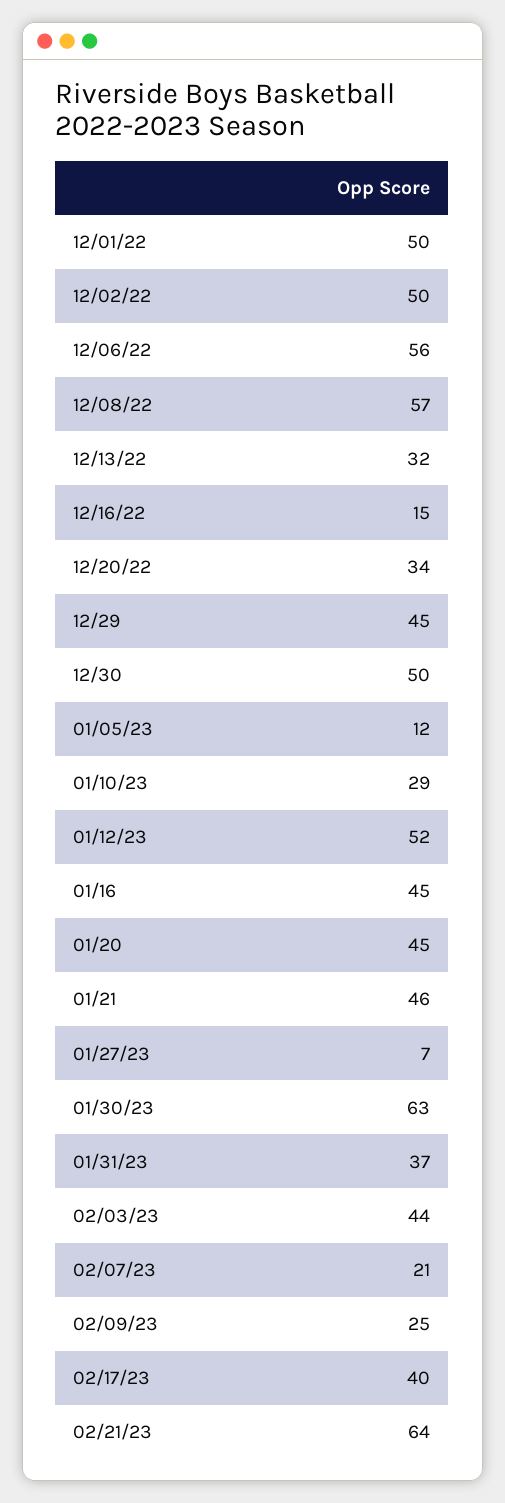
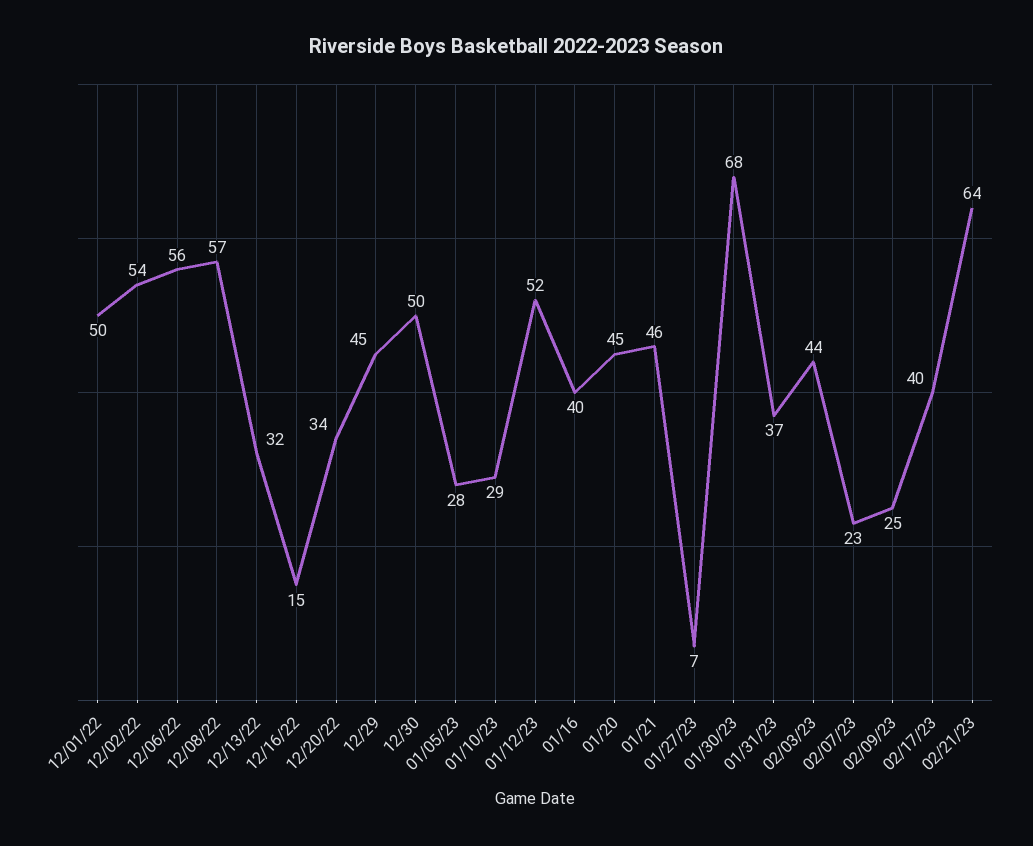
  {
    "12/01/22": 50,
-   "12/02/22": 50,
+   "12/02/22": 54,
    "12/06/22": 56,
    "12/08/22": 57,
    "12/13/22": 32,
    "12/16/22": 15,
    "12/20/22": 34,
    "12/29": 45,
    "12/30": 50,
-   "01/05/23": 12,
+   "01/05/23": 28,
    "01/10/23": 29,
    "01/12/23": 52,
-   "01/16": 45,
+   "01/16": 40,
    "01/20": 45,
    "01/21": 46,
    "01/27/23": 7,
-   "01/30/23": 63,
+   "01/30/23": 68,
    "01/31/23": 37,
    "02/03/23": 44,
-   "02/07/23": 21,
+   "02/07/23": 23,
    "02/09/23": 25,
    "02/17/23": 40,
    "02/21/23": 64
  }

